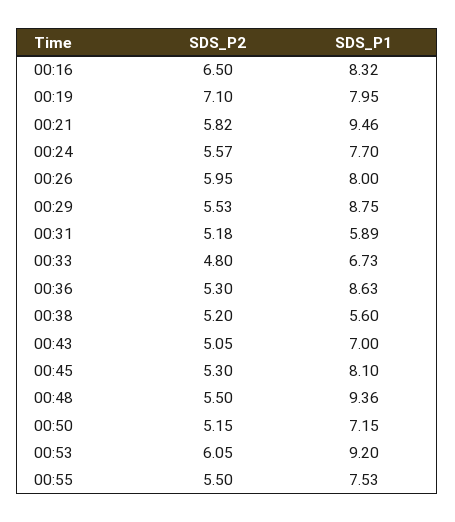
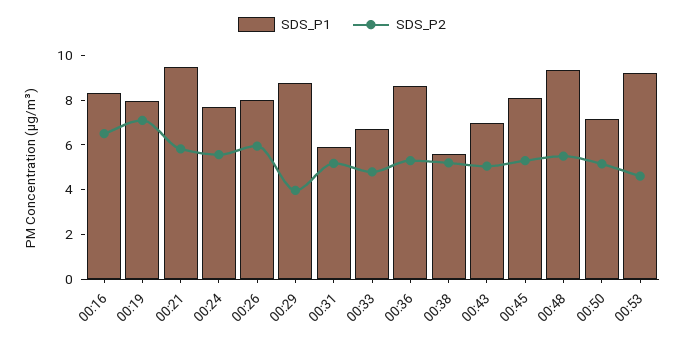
  {
    "SDS_P2": {
      "00:16": 6.5,
      "00:19": 7.1,
      "00:21": 5.82,
      "00:24": 5.57,
      "00:26": 5.95,
-     "00:29": 5.53,
+     "00:29": 4,
      "00:31": 5.18,
      "00:33": 4.8,
      "00:36": 5.3,
      "00:38": 5.2,
      "00:43": 5.05,
      "00:45": 5.3,
      "00:48": 5.5,
      "00:50": 5.15,
-     "00:53": 6.05,
+     "00:53": 4.5
-     "00:55": 5.5
    },
    "SDS_P1": {
      "00:16": 8.32,
      "00:19": 7.95,
      "00:21": 9.46,
      "00:24": 7.7,
      "00:26": 8,
      "00:29": 8.75,
      "00:31": 5.89,
      "00:33": 6.73,
      "00:36": 8.63,
      "00:38": 5.6,
      "00:43": 7,
      "00:45": 8.1,
      "00:48": 9.36,
      "00:50": 7.15,
-     "00:53": 9.2,
+     "00:53": 9.2
-     "00:55": 7.53
    }
  }

